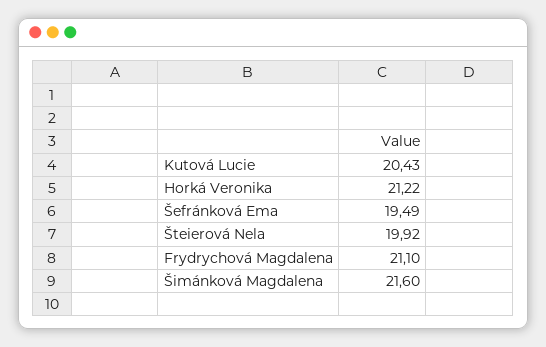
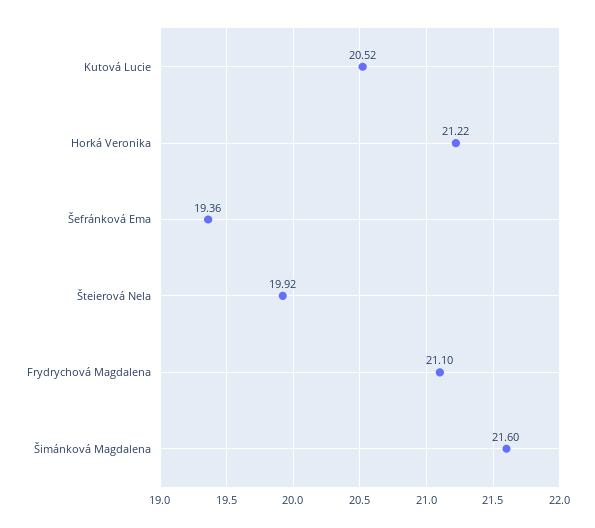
  {
-   "Kutová Lucie": 20.43,
+   "Kutová Lucie": 20.52,
    "Horká Veronika": 21.22,
-   "Šefránková Ema": 19.49,
+   "Šefránková Ema": 19.36,
    "Šteierová Nela": 19.92,
    "Frydrychová Magdalena": 21.1,
    "Šimánková Magdalena": 21.6
  }

